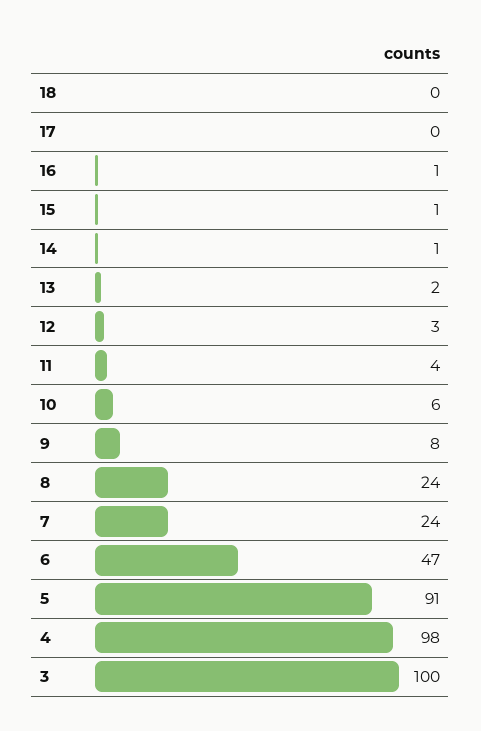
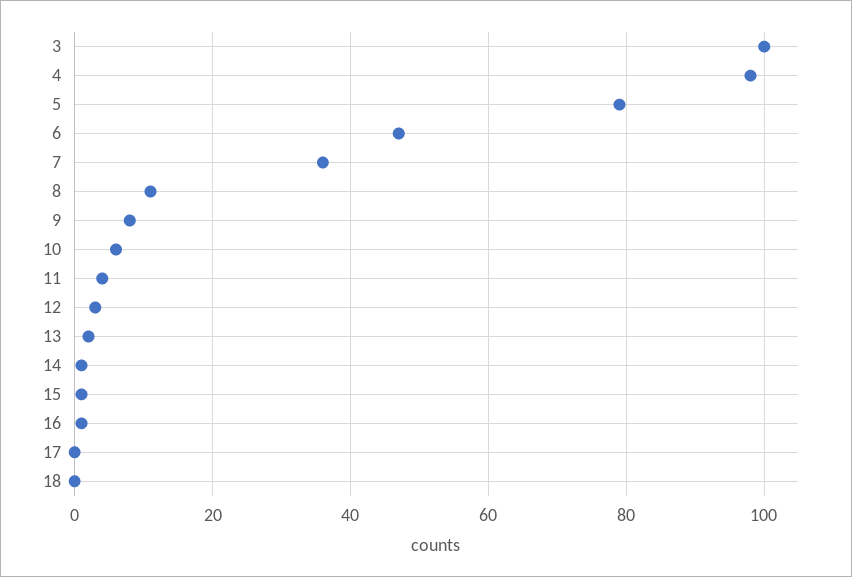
  {
    "18": 0,
    "17": 0,
    "16": 1,
    "15": 1,
    "14": 1,
    "13": 2,
    "12": 3,
    "11": 4,
    "10": 6,
    "9": 8,
-   "8": 24,
+   "8": 10,
-   "7": 24,
+   "7": 35,
    "6": 47,
-   "5": 91,
+   "5": 80,
    "4": 98,
    "3": 100
  }

